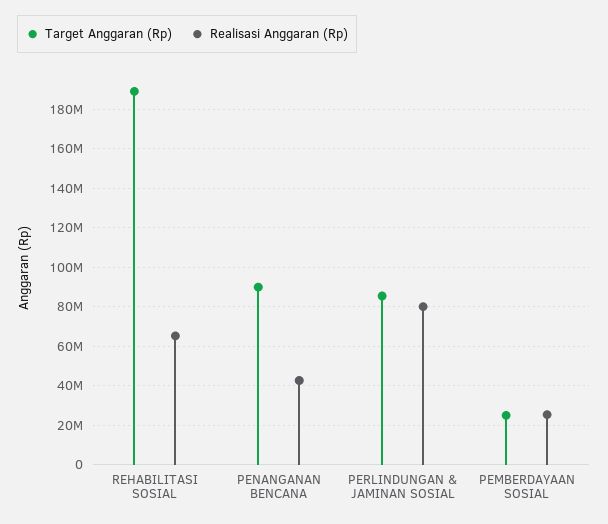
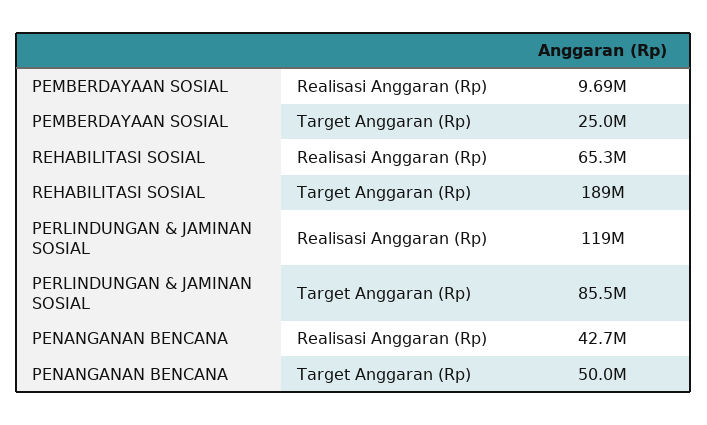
  {
    "Target Anggaran (Rp)": {
      "REHABILITASI SOSIAL": 189000000,
-     "PENANGANAN BENCANA": 90000000,
+     "PENANGANAN BENCANA": 50000000,
      "PERLINDUNGAN & JAMINAN SOSIAL": 85500000,
      "PEMBERDAYAAN SOSIAL": 25000000
    },
    "Realisasi Anggaran (Rp)": {
      "REHABILITASI SOSIAL": 65300000,
      "PENANGANAN BENCANA": 42700000,
-     "PERLINDUNGAN & JAMINAN SOSIAL": 80000000,
+     "PERLINDUNGAN & JAMINAN SOSIAL": 119000000,
-     "PEMBERDAYAAN SOSIAL": 25000000
+     "PEMBERDAYAAN SOSIAL": 9690000
    }
  }

